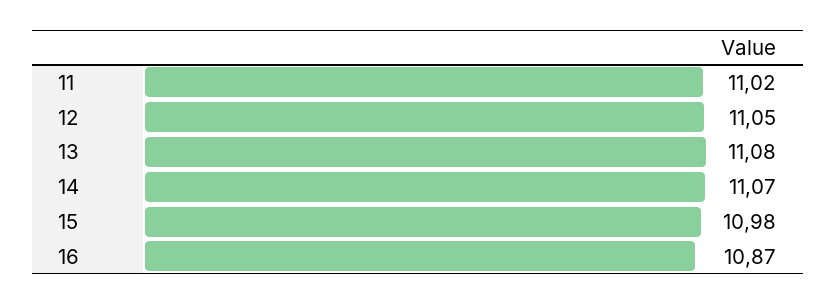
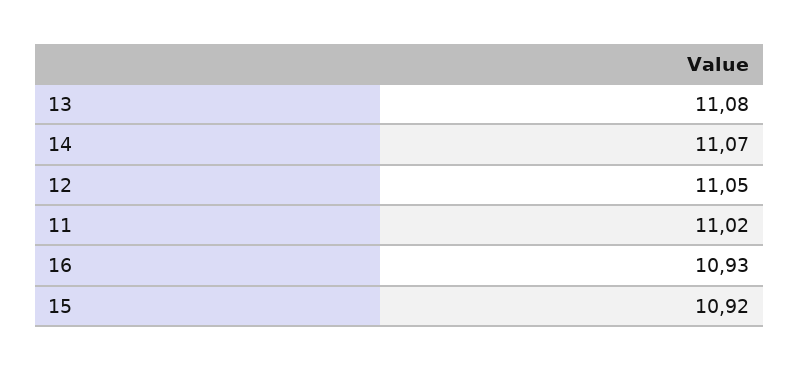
  {
    "11": 11.02,
    "12": 11.05,
    "13": 11.08,
    "14": 11.07,
-   "15": 10.98,
+   "15": 10.92,
-   "16": 10.87
+   "16": 10.93
  }

